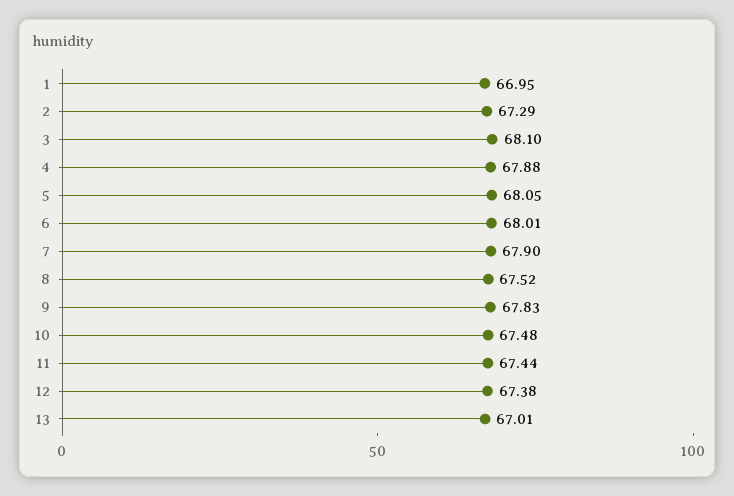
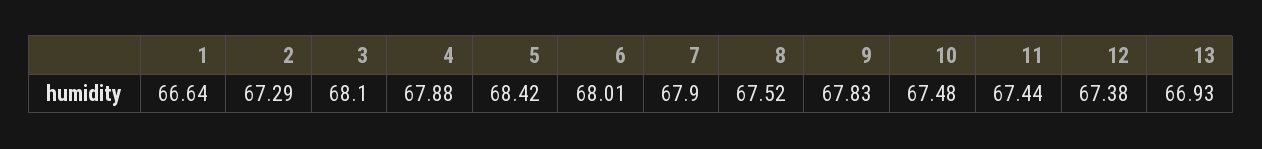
  {
-   "1": 66.95,
+   "1": 66.64,
    "2": 67.29,
    "3": 68.1,
    "4": 67.88,
-   "5": 68.05,
+   "5": 68.42,
    "6": 68.01,
    "7": 67.9,
    "8": 67.52,
    "9": 67.83,
    "10": 67.48,
    "11": 67.44,
    "12": 67.38,
-   "13": 67.01
+   "13": 66.93
  }

